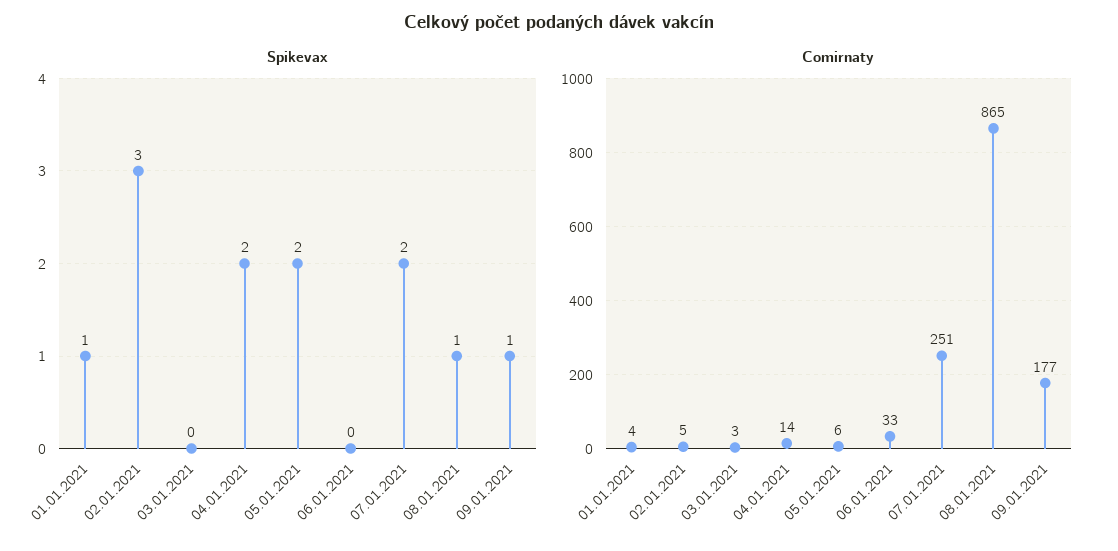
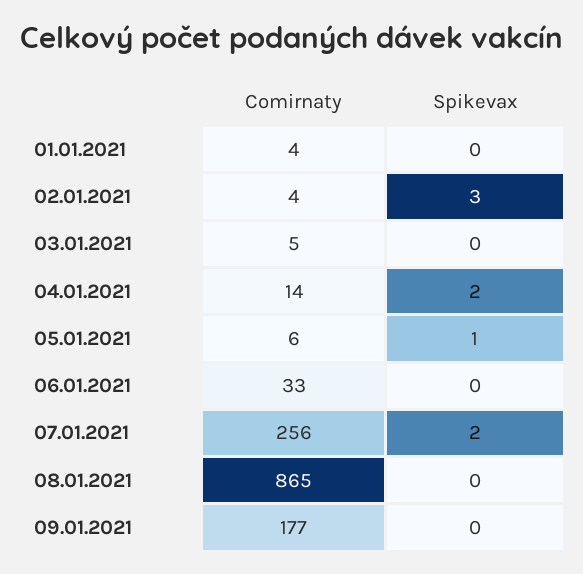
  {
    "Spikevax": {
-     "01.01.2021": 1,
+     "01.01.2021": 0,
      "02.01.2021": 3,
      "03.01.2021": 0,
      "04.01.2021": 2,
-     "05.01.2021": 2,
+     "05.01.2021": 1,
      "06.01.2021": 0,
      "07.01.2021": 2,
-     "08.01.2021": 1,
+     "08.01.2021": 0,
-     "09.01.2021": 1
+     "09.01.2021": 0
    },
    "Comirnaty": {
      "01.01.2021": 4,
-     "02.01.2021": 5,
+     "02.01.2021": 4,
-     "03.01.2021": 3,
+     "03.01.2021": 5,
      "04.01.2021": 14,
      "05.01.2021": 6,
      "06.01.2021": 33,
-     "07.01.2021": 251,
+     "07.01.2021": 256,
      "08.01.2021": 865,
      "09.01.2021": 177
    }
  }

